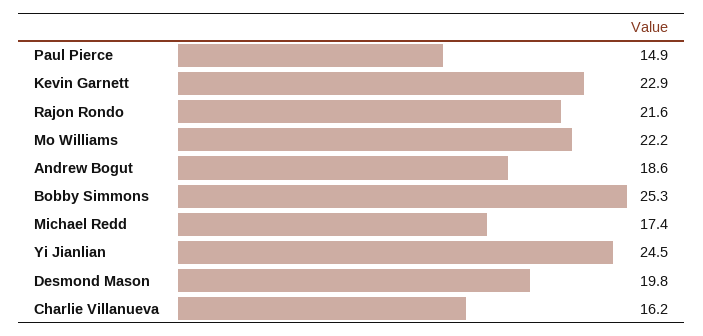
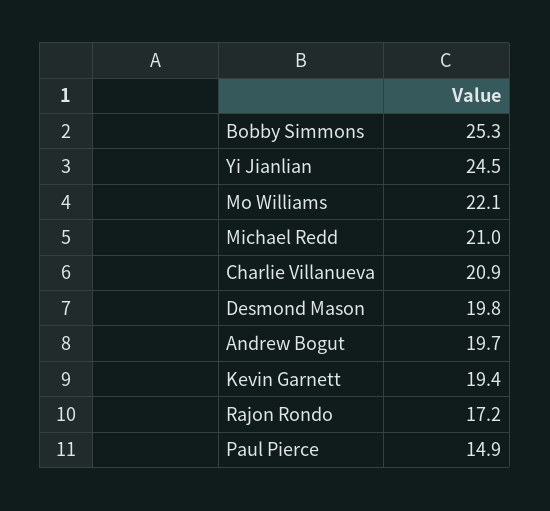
  {
    "Paul Pierce": 14.9,
-   "Kevin Garnett": 22.9,
+   "Kevin Garnett": 19.4,
-   "Rajon Rondo": 21.6,
+   "Rajon Rondo": 17.2,
-   "Mo Williams": 22.2,
+   "Mo Williams": 22.1,
-   "Andrew Bogut": 18.6,
+   "Andrew Bogut": 19.7,
    "Bobby Simmons": 25.3,
-   "Michael Redd": 17.4,
+   "Michael Redd": 21,
    "Yi Jianlian": 24.5,
    "Desmond Mason": 19.8,
-   "Charlie Villanueva": 16.2
+   "Charlie Villanueva": 20.9
  }

